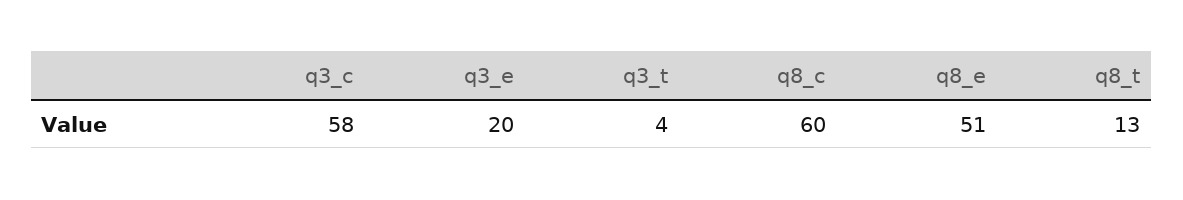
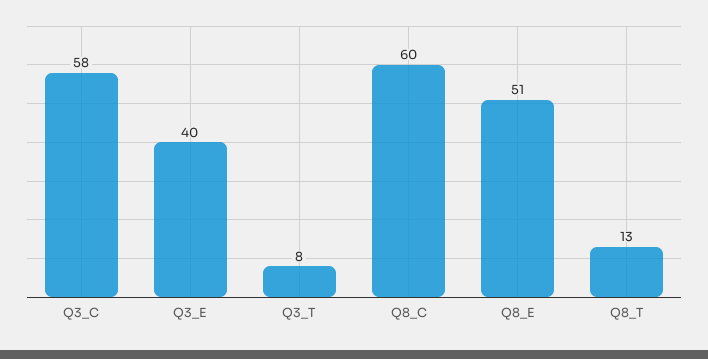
  {
    "q3_c": 58,
-   "q3_e": 20,
+   "q3_e": 40,
-   "q3_t": 4,
+   "q3_t": 8,
    "q8_c": 60,
    "q8_e": 51,
    "q8_t": 13
  }

